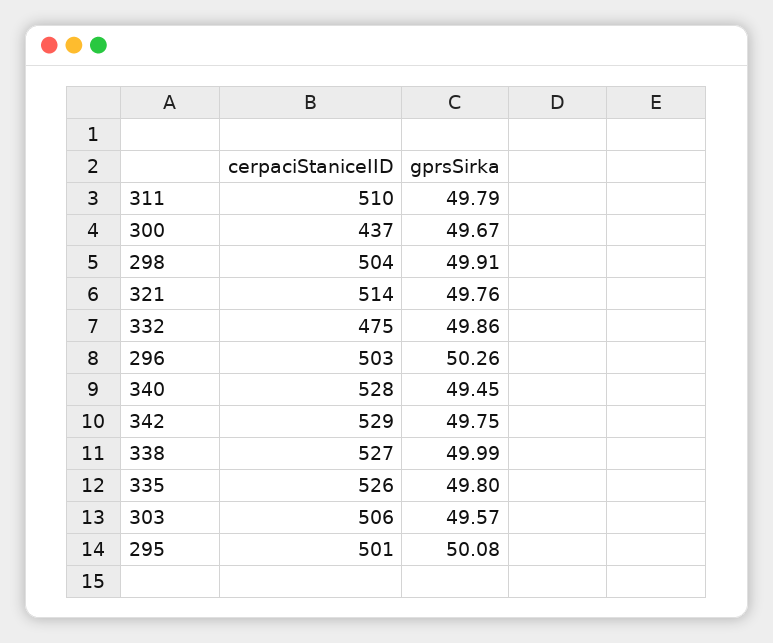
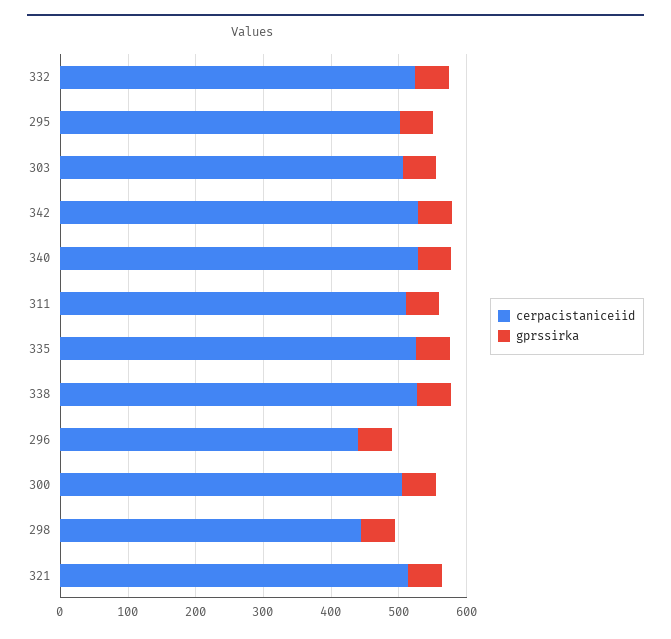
  {
    "cerpaciStaniceIID": {
      "311": 510,
-     "300": 437,
+     "300": 500,
-     "298": 504,
+     "298": 440,
      "321": 514,
-     "332": 475,
+     "332": 520,
-     "296": 503,
+     "296": 440,
      "340": 528,
      "342": 529,
      "338": 527,
      "335": 526,
      "303": 506,
      "295": 501
    },
    "gprsSirka": {
      "311": 49.79,
      "300": 49.67,
      "298": 49.91,
      "321": 49.76,
      "332": 49.86,
      "296": 50.26,
      "340": 49.45,
      "342": 49.75,
      "338": 49.99,
      "335": 49.8,
      "303": 49.57,
      "295": 50.08
    }
  }

